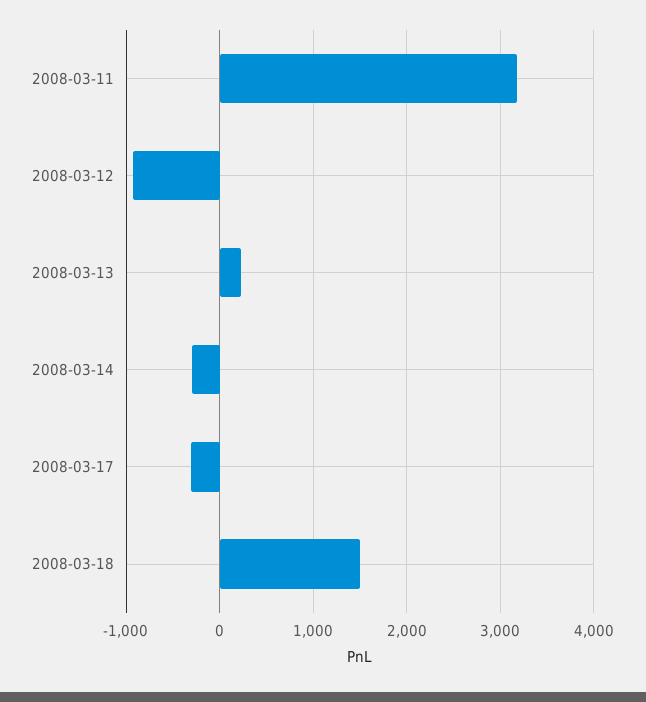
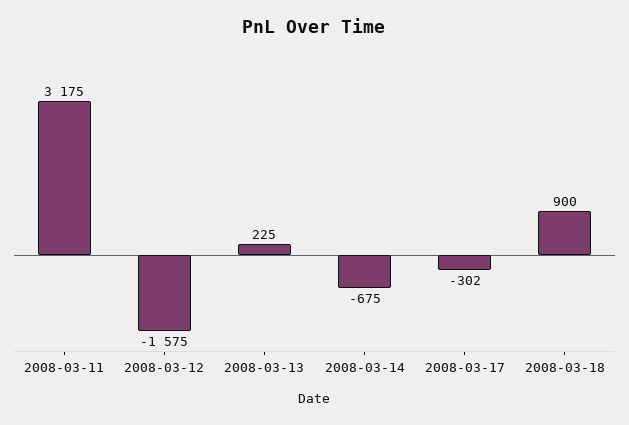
  {
    "2008-03-11": 3175,
-   "2008-03-12": -900,
+   "2008-03-12": -1575,
    "2008-03-13": 225,
-   "2008-03-14": -300,
+   "2008-03-14": -675,
    "2008-03-17": -302,
-   "2008-03-18": 1500
+   "2008-03-18": 900
  }

